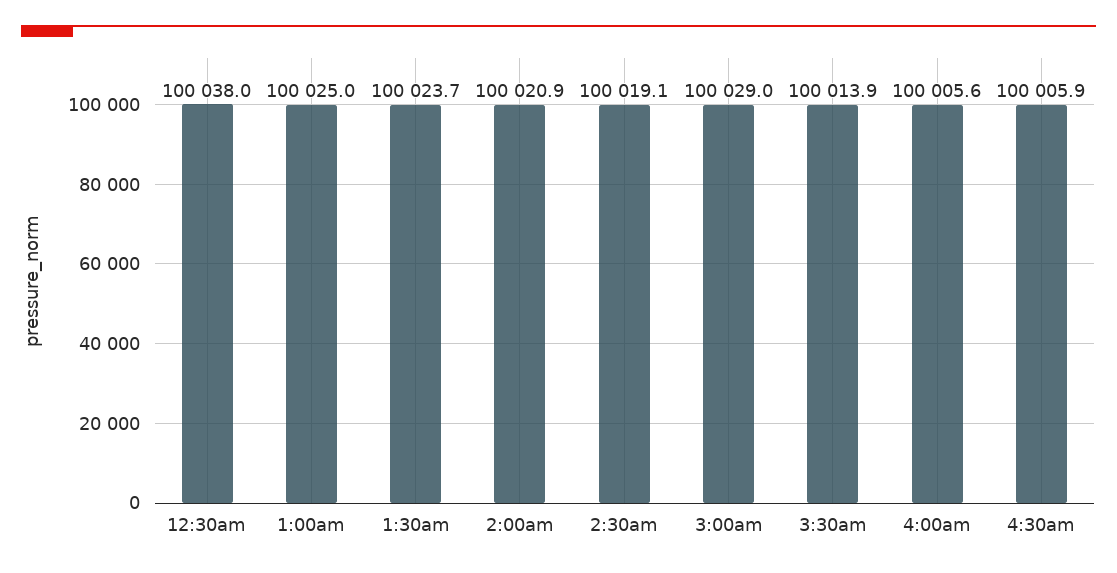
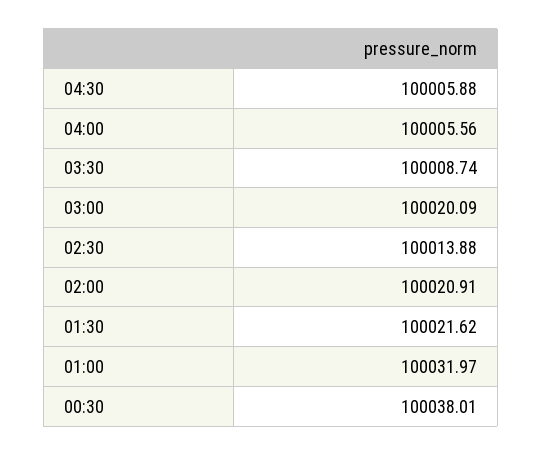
  {
    "12:30am": 100038.01,
-   "1:00am": 100025,
+   "1:00am": 100031.97,
-   "1:30am": 100023.7,
+   "1:30am": 100021.62,
    "2:00am": 100020.91,
-   "2:30am": 100019.1,
+   "2:30am": 100013.88,
-   "3:00am": 100029,
+   "3:00am": 100020.09,
-   "3:30am": 100013.9,
+   "3:30am": 100008.74,
    "4:00am": 100005.56,
    "4:30am": 100005.88
  }

